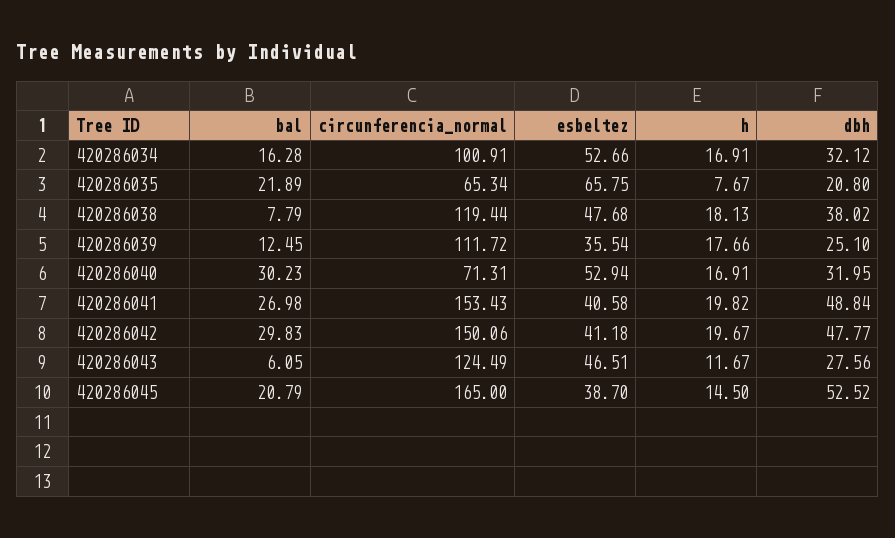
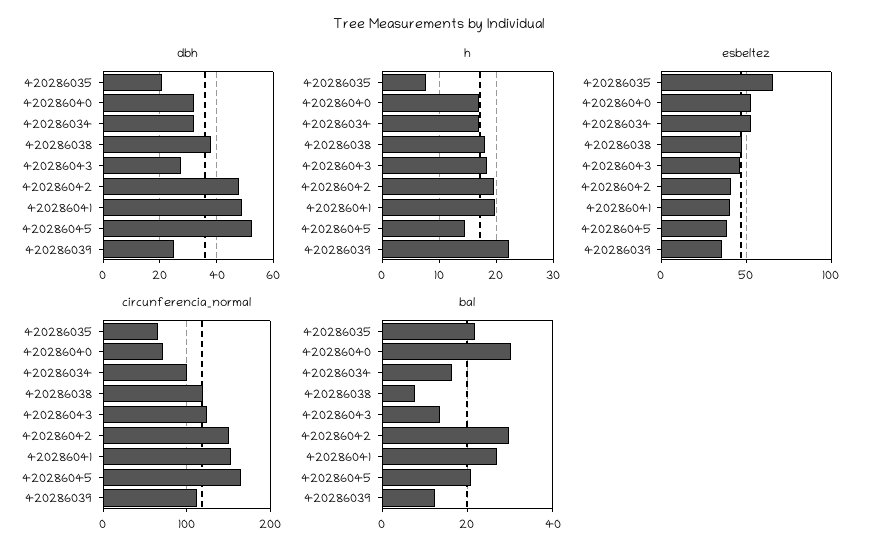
  {
    "bal": {
      "420286034": 16.28,
      "420286035": 21.89,
      "420286038": 7.79,
      "420286039": 12.45,
      "420286040": 30.23,
      "420286041": 26.98,
      "420286042": 29.83,
-     "420286043": 6.05,
+     "420286043": 14,
      "420286045": 20.79
    },
    "circunferencia_normal": {
      "420286034": 100.91,
      "420286035": 65.34,
      "420286038": 119.44,
      "420286039": 111.72,
      "420286040": 71.31,
      "420286041": 153.43,
      "420286042": 150.06,
      "420286043": 124.49,
      "420286045": 165
    },
    "esbeltez": {
      "420286034": 52.66,
      "420286035": 65.75,
      "420286038": 47.68,
      "420286039": 35.54,
      "420286040": 52.94,
      "420286041": 40.58,
      "420286042": 41.18,
      "420286043": 46.51,
      "420286045": 38.7
    },
    "h": {
      "420286034": 16.91,
      "420286035": 7.67,
      "420286038": 18.13,
-     "420286039": 17.66,
+     "420286039": 22,
      "420286040": 16.91,
      "420286041": 19.82,
      "420286042": 19.67,
-     "420286043": 11.67,
+     "420286043": 18,
      "420286045": 14.5
    },
    "dbh": {
      "420286034": 32.12,
      "420286035": 20.8,
      "420286038": 38.02,
      "420286039": 25.1,
      "420286040": 31.95,
      "420286041": 48.84,
      "420286042": 47.77,
      "420286043": 27.56,
      "420286045": 52.52
    }
  }

